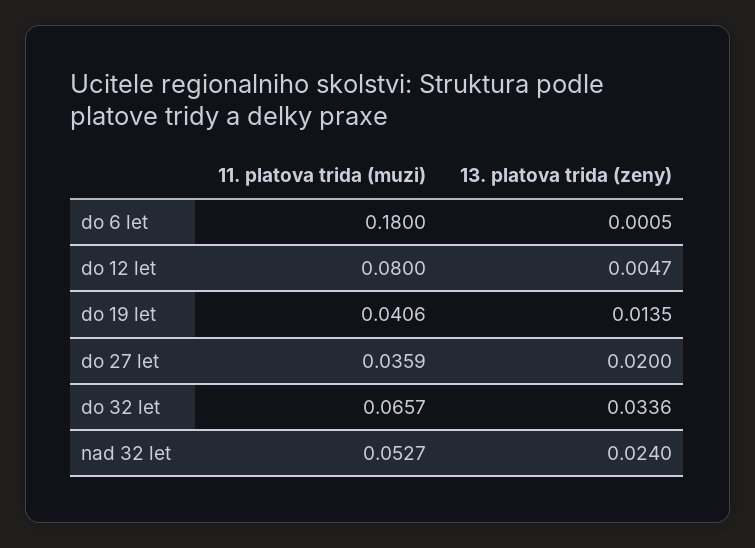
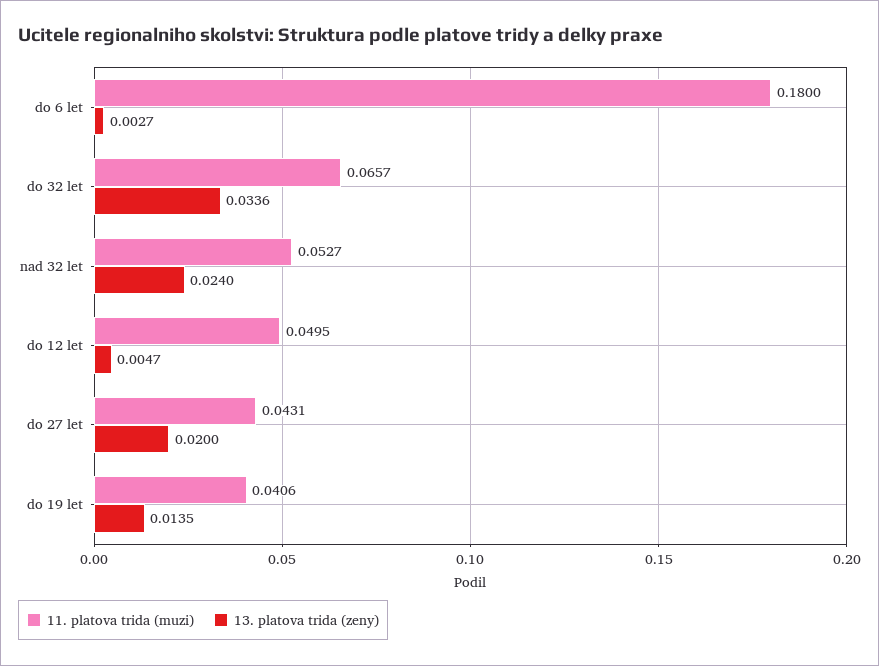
  {
    "11. platova trida (muzi)": {
      "do 6 let": 0.18,
-     "do 12 let": 0.08,
+     "do 12 let": 0.0495,
      "do 19 let": 0.0406,
-     "do 27 let": 0.0359,
+     "do 27 let": 0.0431,
      "do 32 let": 0.0657,
      "nad 32 let": 0.0527
    },
    "13. platova trida (zeny)": {
-     "do 6 let": 0.0005,
+     "do 6 let": 0.0027,
      "do 12 let": 0.0047,
      "do 19 let": 0.0135,
      "do 27 let": 0.02,
      "do 32 let": 0.0336,
      "nad 32 let": 0.024
    }
  }

